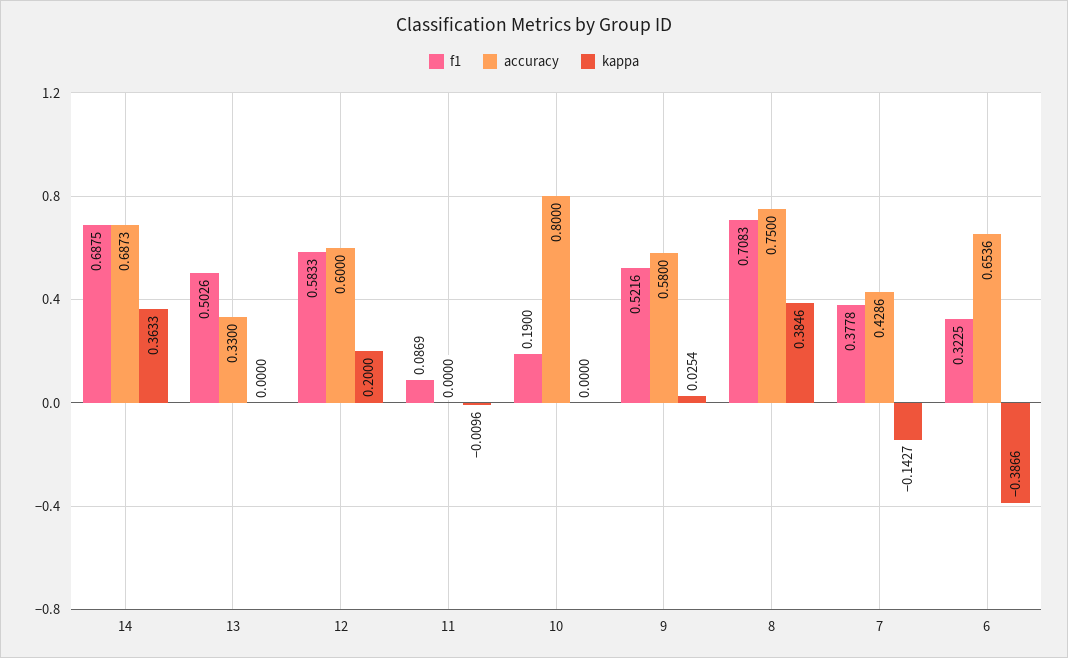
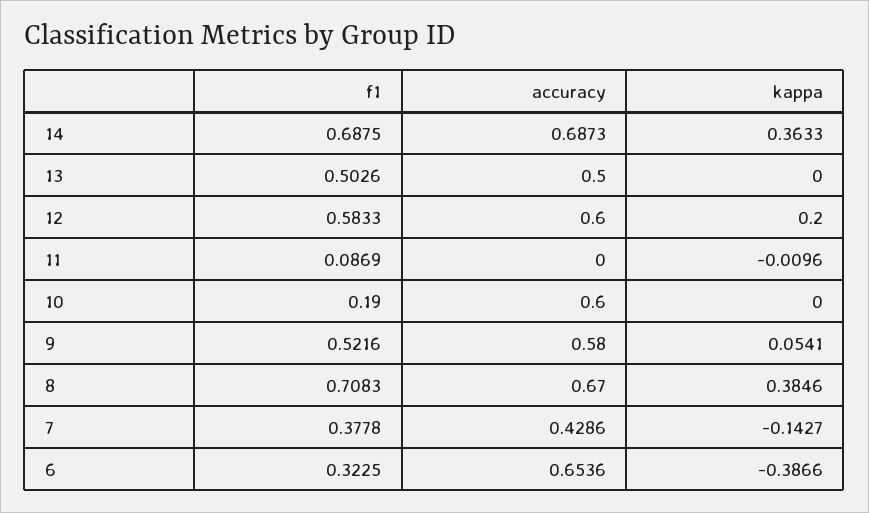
  {
    "f1": {
      "14": 0.6875,
      "13": 0.5026,
      "12": 0.5833,
      "11": 0.0869,
      "10": 0.19,
      "9": 0.5216,
      "8": 0.7083,
      "7": 0.3778,
      "6": 0.3225
    },
    "accuracy": {
      "14": 0.6873,
-     "13": 0.33,
+     "13": 0.5,
      "12": 0.6,
      "11": 0,
-     "10": 0.8,
+     "10": 0.6,
      "9": 0.58,
-     "8": 0.75,
+     "8": 0.67,
      "7": 0.4286,
      "6": 0.6536
    },
    "kappa": {
      "14": 0.3633,
      "13": 0,
      "12": 0.2,
      "11": -0.0096,
      "10": 0,
-     "9": 0.0254,
+     "9": 0.0541,
      "8": 0.3846,
      "7": -0.1427,
      "6": -0.3866
    }
  }

